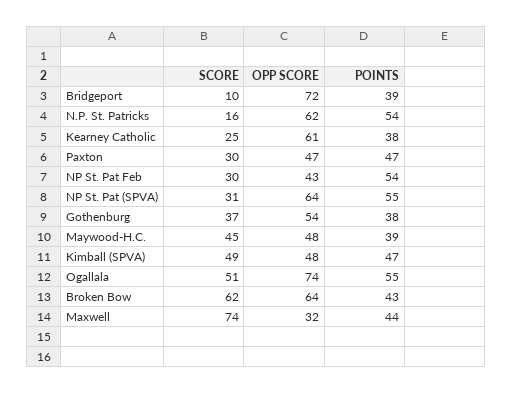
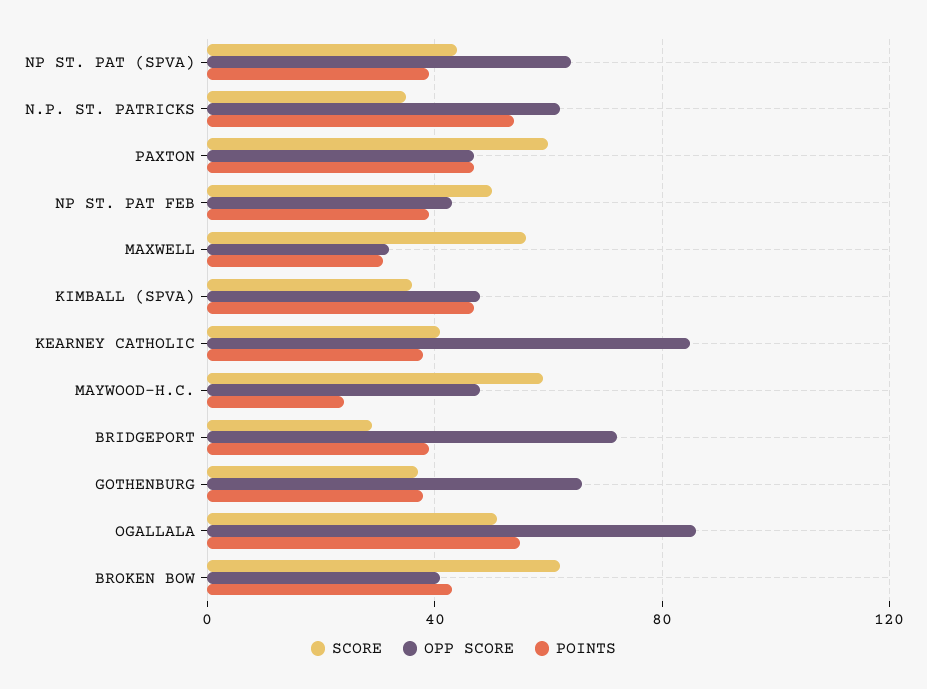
  {
    "SCORE": {
-     "Bridgeport": 10,
+     "Bridgeport": 30,
-     "N.P. St. Patricks": 16,
+     "N.P. St. Patricks": 35,
-     "Kearney Catholic": 25,
+     "Kearney Catholic": 40,
-     "Paxton": 30,
+     "Paxton": 60,
-     "NP St. Pat Feb": 30,
+     "NP St. Pat Feb": 50,
-     "NP St. Pat (SPVA)": 31,
+     "NP St. Pat (SPVA)": 45,
      "Gothenburg": 37,
-     "Maywood-H.C.": 45,
+     "Maywood-H.C.": 60,
-     "Kimball (SPVA)": 49,
+     "Kimball (SPVA)": 35,
      "Ogallala": 51,
      "Broken Bow": 62,
-     "Maxwell": 74
+     "Maxwell": 55
    },
    "OPP SCORE": {
      "Bridgeport": 72,
      "N.P. St. Patricks": 62,
-     "Kearney Catholic": 61,
+     "Kearney Catholic": 85,
      "Paxton": 47,
      "NP St. Pat Feb": 43,
      "NP St. Pat (SPVA)": 64,
-     "Gothenburg": 54,
+     "Gothenburg": 65,
      "Maywood-H.C.": 48,
      "Kimball (SPVA)": 48,
-     "Ogallala": 74,
+     "Ogallala": 85,
-     "Broken Bow": 64,
+     "Broken Bow": 40,
      "Maxwell": 32
    },
    "POINTS": {
      "Bridgeport": 39,
      "N.P. St. Patricks": 54,
      "Kearney Catholic": 38,
      "Paxton": 47,
-     "NP St. Pat Feb": 54,
+     "NP St. Pat Feb": 40,
-     "NP St. Pat (SPVA)": 55,
+     "NP St. Pat (SPVA)": 40,
      "Gothenburg": 38,
-     "Maywood-H.C.": 39,
+     "Maywood-H.C.": 25,
      "Kimball (SPVA)": 47,
      "Ogallala": 55,
      "Broken Bow": 43,
-     "Maxwell": 44
+     "Maxwell": 30
    }
  }

